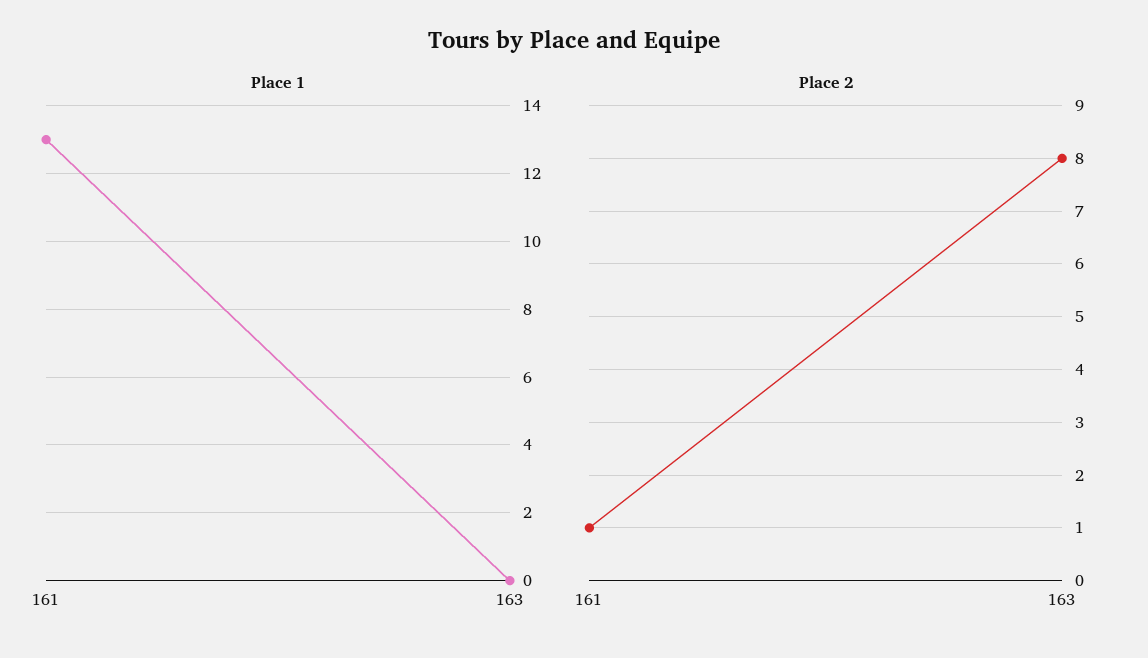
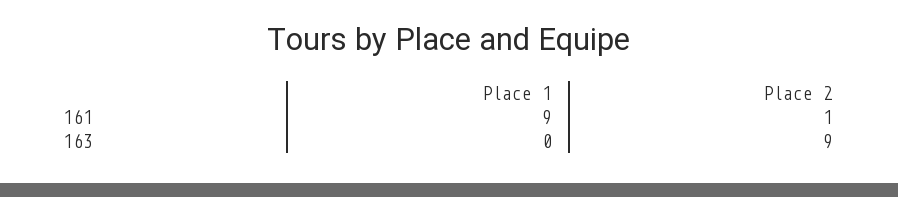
  {
    "Place 1": {
-     "161": 13,
+     "161": 9,
      "163": 0
    },
    "Place 2": {
      "161": 1,
-     "163": 8
+     "163": 9
    }
  }

